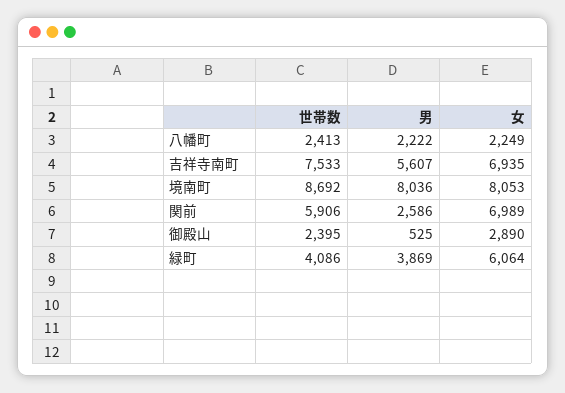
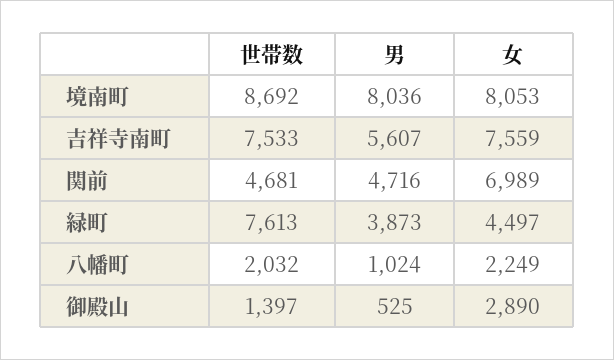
  {
    "世帯数": {
-     "八幡町": 2413,
+     "八幡町": 2032,
      "吉祥寺南町": 7533,
      "境南町": 8692,
-     "関前": 5906,
+     "関前": 4681,
-     "御殿山": 2395,
+     "御殿山": 1397,
-     "緑町": 4086
+     "緑町": 7613
    },
    "男": {
-     "八幡町": 2222,
+     "八幡町": 1024,
      "吉祥寺南町": 5607,
      "境南町": 8036,
-     "関前": 2586,
+     "関前": 4716,
      "御殿山": 525,
-     "緑町": 3869
+     "緑町": 3873
    },
    "女": {
      "八幡町": 2249,
-     "吉祥寺南町": 6935,
+     "吉祥寺南町": 7559,
      "境南町": 8053,
      "関前": 6989,
      "御殿山": 2890,
-     "緑町": 6064
+     "緑町": 4497
    }
  }

